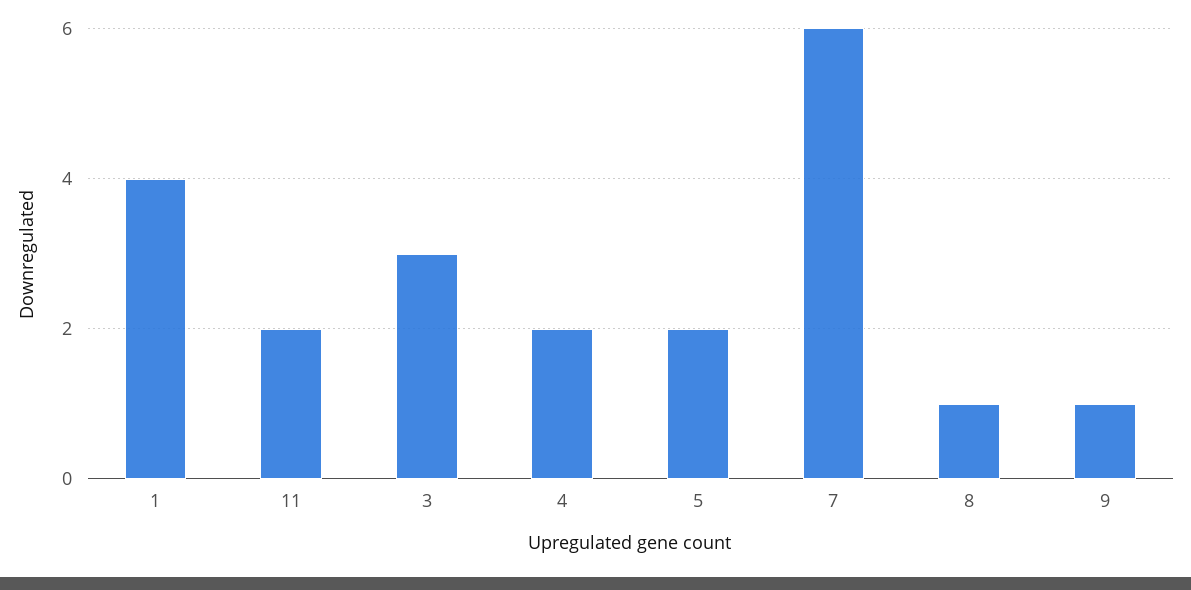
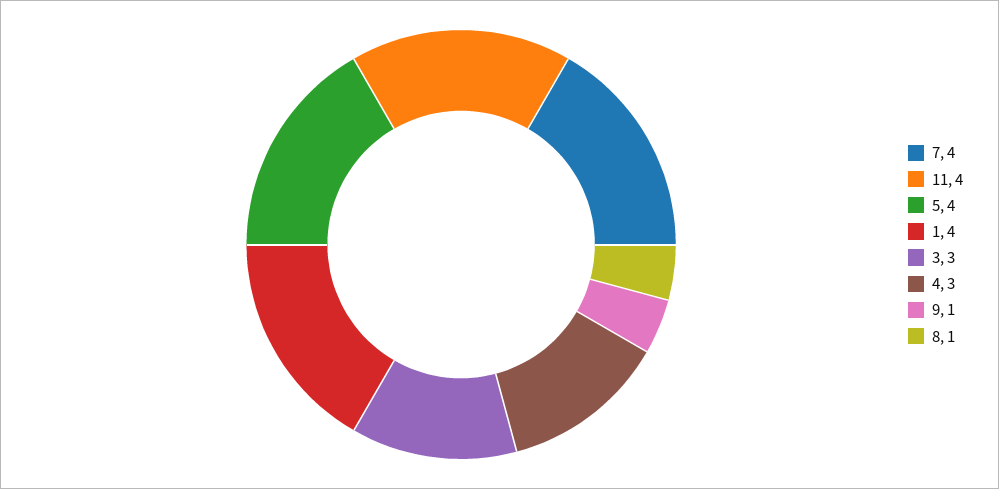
  {
    "1": 4,
-   "11": 2,
+   "11": 4,
    "3": 3,
-   "4": 2,
+   "4": 3,
-   "5": 2,
+   "5": 4,
-   "7": 6,
+   "7": 4,
    "8": 1,
    "9": 1
  }

